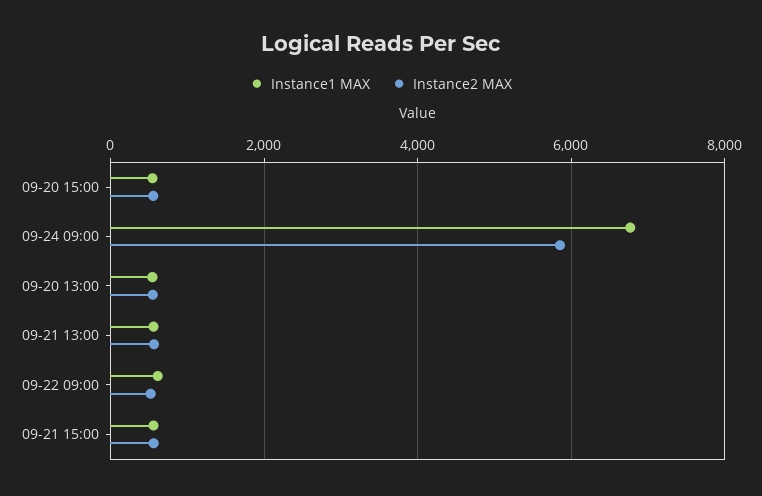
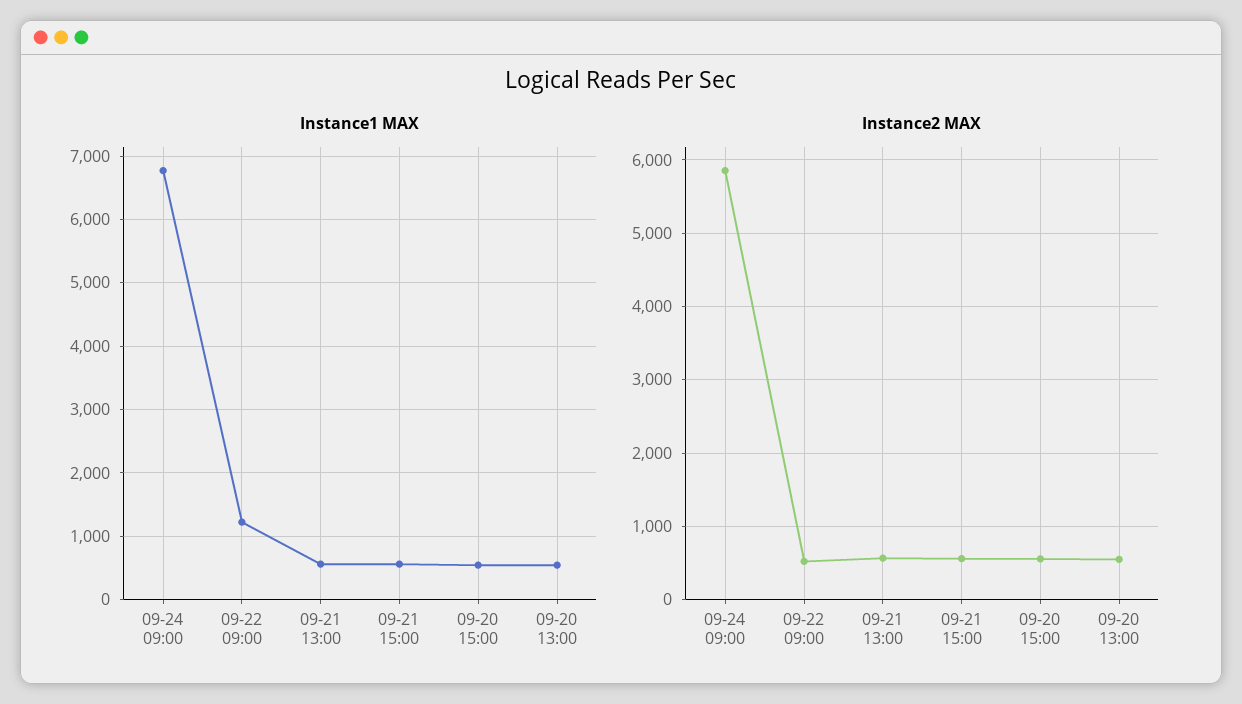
  {
    "Instance1 MAX": {
      "09-20 15:00": 500,
      "09-24 09:00": 6800,
      "09-20 13:00": 500,
      "09-21 13:00": 600,
-     "09-22 09:00": 600,
+     "09-22 09:00": 1200,
      "09-21 15:00": 600
    },
    "Instance2 MAX": {
      "09-20 15:00": 600,
      "09-24 09:00": 5900,
      "09-20 13:00": 600,
      "09-21 13:00": 600,
      "09-22 09:00": 500,
      "09-21 15:00": 600
    }
  }

